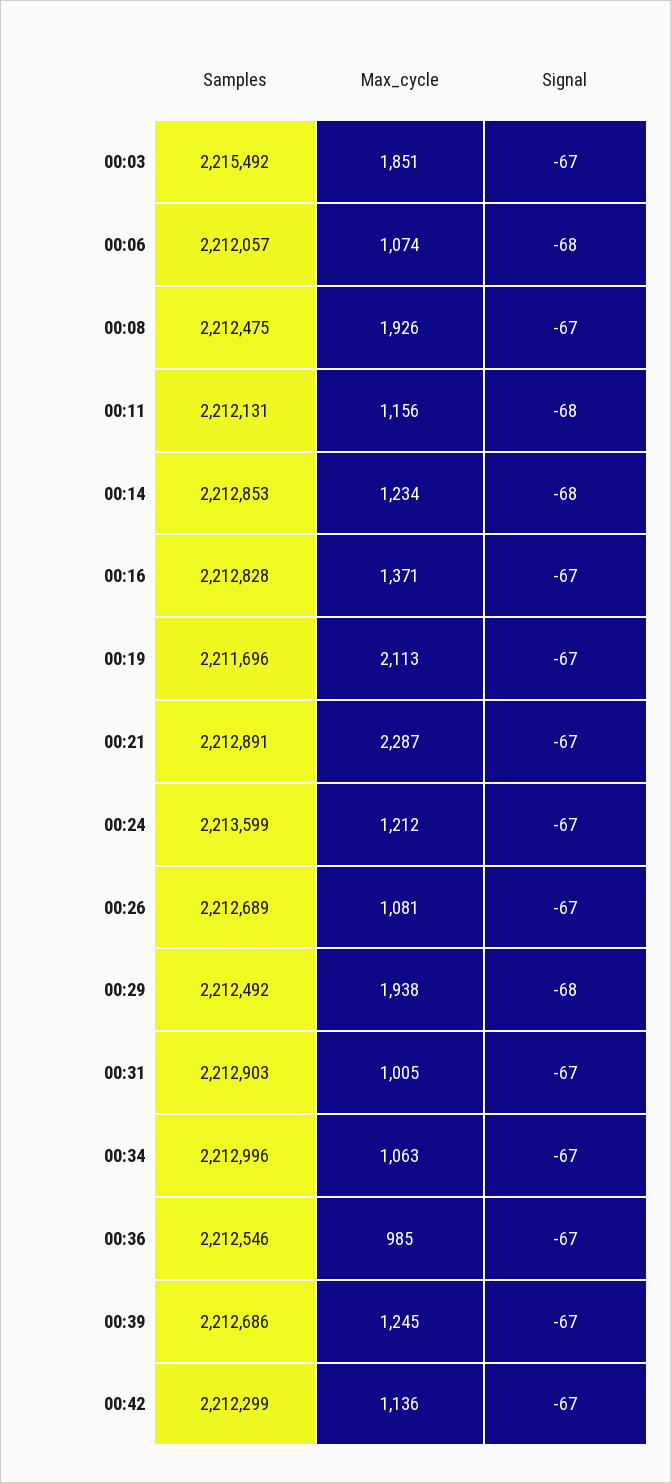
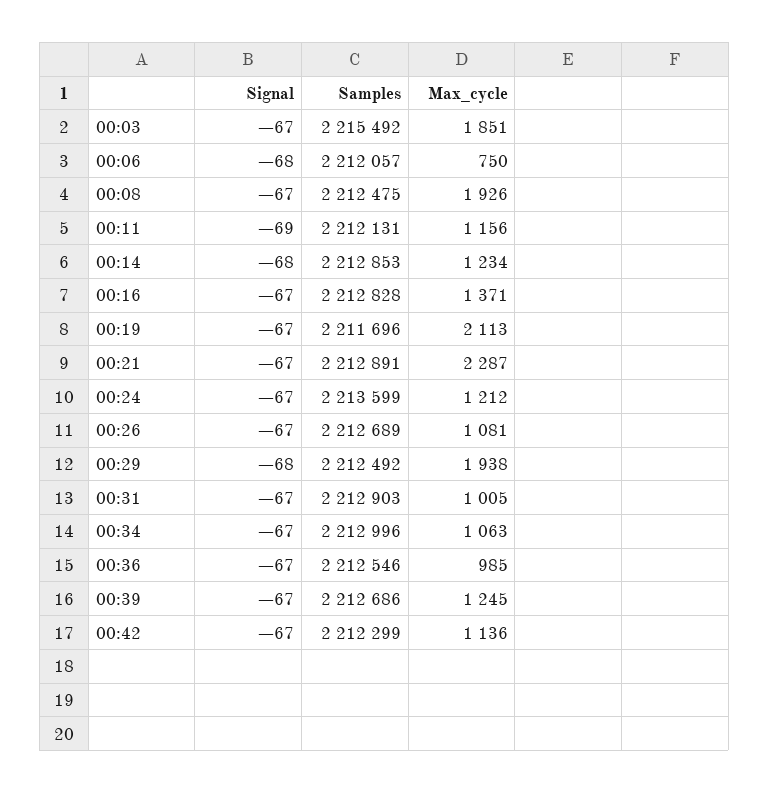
  {
    "Samples": {
      "00:03": 2215492,
      "00:06": 2212057,
      "00:08": 2212475,
      "00:11": 2212131,
      "00:14": 2212853,
      "00:16": 2212828,
      "00:19": 2211696,
      "00:21": 2212891,
      "00:24": 2213599,
      "00:26": 2212689,
      "00:29": 2212492,
      "00:31": 2212903,
      "00:34": 2212996,
      "00:36": 2212546,
      "00:39": 2212686,
      "00:42": 2212299
    },
    "Max_cycle": {
      "00:03": 1851,
-     "00:06": 1074,
+     "00:06": 750,
      "00:08": 1926,
      "00:11": 1156,
      "00:14": 1234,
      "00:16": 1371,
      "00:19": 2113,
      "00:21": 2287,
      "00:24": 1212,
      "00:26": 1081,
      "00:29": 1938,
      "00:31": 1005,
      "00:34": 1063,
      "00:36": 985,
      "00:39": 1245,
      "00:42": 1136
    },
    "Signal": {
      "00:03": -67,
      "00:06": -68,
      "00:08": -67,
-     "00:11": -68,
+     "00:11": -69,
      "00:14": -68,
      "00:16": -67,
      "00:19": -67,
      "00:21": -67,
      "00:24": -67,
      "00:26": -67,
      "00:29": -68,
      "00:31": -67,
      "00:34": -67,
      "00:36": -67,
      "00:39": -67,
      "00:42": -67
    }
  }

